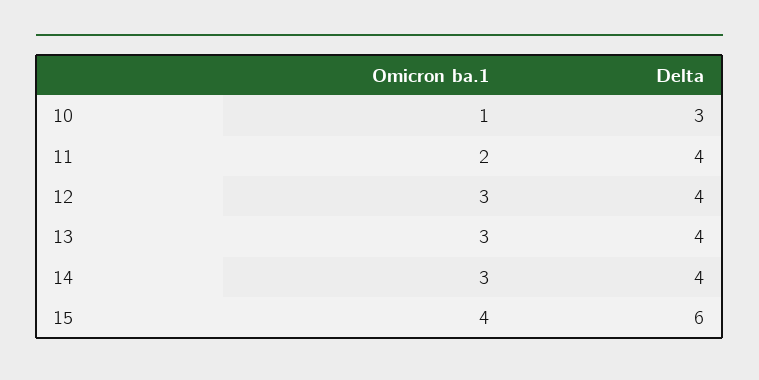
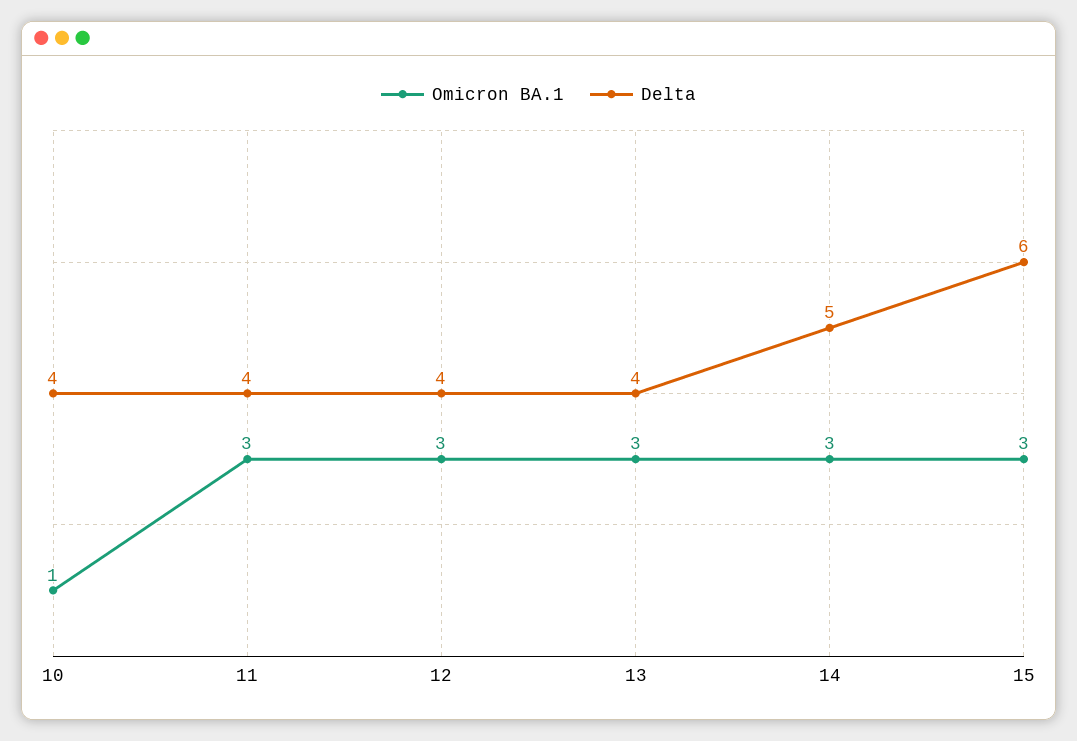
  {
    "Omicron ba.1": {
      "10": 1,
-     "11": 2,
+     "11": 3,
      "12": 3,
      "13": 3,
      "14": 3,
-     "15": 4
+     "15": 3
    },
    "Delta": {
-     "10": 3,
+     "10": 4,
      "11": 4,
      "12": 4,
      "13": 4,
-     "14": 4,
+     "14": 5,
      "15": 6
    }
  }

